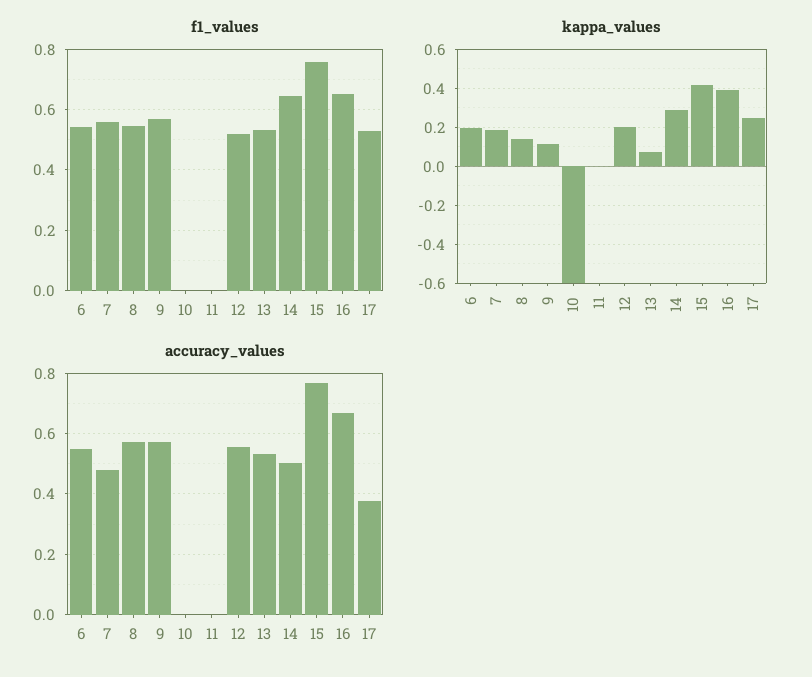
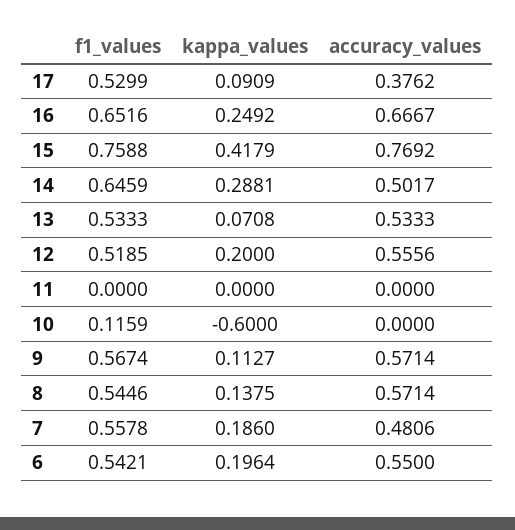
  {
    "f1_values": {
      "6": 0.5421,
      "7": 0.5578,
      "8": 0.5446,
      "9": 0.5674,
-     "10": 0,
+     "10": 0.1159,
      "11": 0,
      "12": 0.5185,
      "13": 0.5333,
      "14": 0.6459,
      "15": 0.7588,
      "16": 0.6516,
      "17": 0.5299
    },
    "kappa_values": {
      "6": 0.1964,
      "7": 0.186,
      "8": 0.1375,
      "9": 0.1127,
      "10": -0.6,
      "11": 0,
      "12": 0.2,
      "13": 0.0708,
      "14": 0.2881,
      "15": 0.4179,
-     "16": 0.4,
+     "16": 0.2492,
-     "17": 0.25
+     "17": 0.0909
    },
    "accuracy_values": {
      "6": 0.55,
      "7": 0.4806,
      "8": 0.5714,
      "9": 0.5714,
      "10": 0,
      "11": 0,
      "12": 0.5556,
      "13": 0.5333,
      "14": 0.5017,
      "15": 0.7692,
      "16": 0.6667,
      "17": 0.3762
    }
  }

